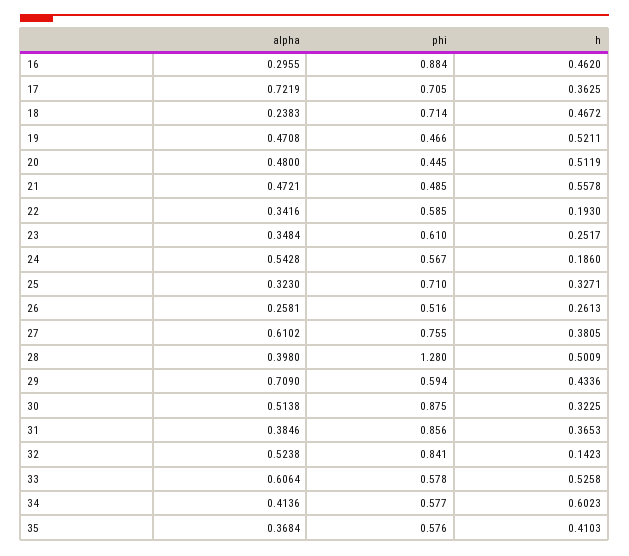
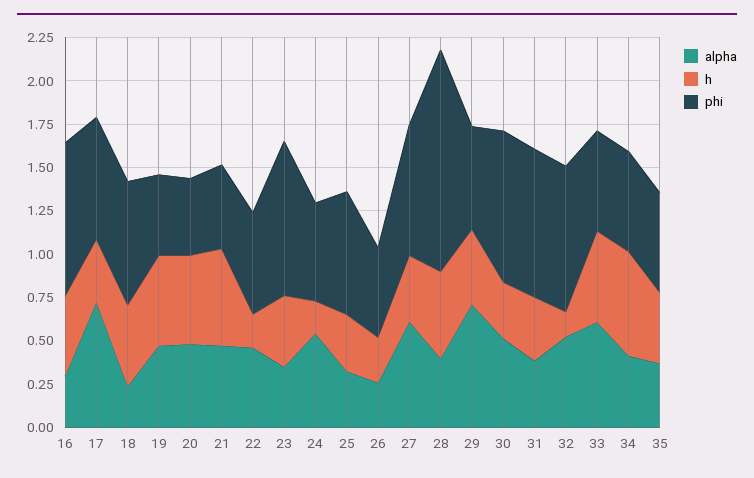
  {
    "alpha": {
      "16": 0.2955,
      "17": 0.7219,
      "18": 0.2383,
      "19": 0.4708,
      "20": 0.48,
      "21": 0.4721,
-     "22": 0.3416,
+     "22": 0.45,
      "23": 0.3484,
      "24": 0.5428,
      "25": 0.323,
      "26": 0.2581,
      "27": 0.6102,
      "28": 0.398,
      "29": 0.709,
      "30": 0.5138,
      "31": 0.3846,
      "32": 0.5238,
      "33": 0.6064,
      "34": 0.4136,
      "35": 0.3684
    },
    "phi": {
      "16": 0.884,
      "17": 0.705,
      "18": 0.714,
      "19": 0.466,
      "20": 0.445,
      "21": 0.485,
      "22": 0.585,
-     "23": 0.61,
+     "23": 0.9,
      "24": 0.567,
      "25": 0.71,
      "26": 0.516,
      "27": 0.755,
      "28": 1.28,
      "29": 0.594,
      "30": 0.875,
      "31": 0.856,
      "32": 0.841,
      "33": 0.578,
      "34": 0.577,
      "35": 0.576
    },
    "h": {
      "16": 0.462,
      "17": 0.3625,
      "18": 0.4672,
      "19": 0.5211,
      "20": 0.5119,
      "21": 0.5578,
      "22": 0.193,
-     "23": 0.2517,
+     "23": 0.4,
      "24": 0.186,
      "25": 0.3271,
      "26": 0.2613,
      "27": 0.3805,
      "28": 0.5009,
      "29": 0.4336,
      "30": 0.3225,
      "31": 0.3653,
      "32": 0.1423,
      "33": 0.5258,
      "34": 0.6023,
      "35": 0.4103
    }
  }

